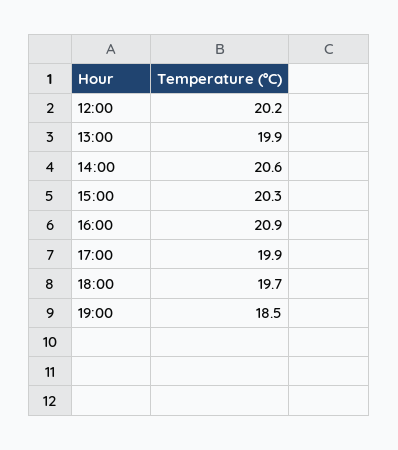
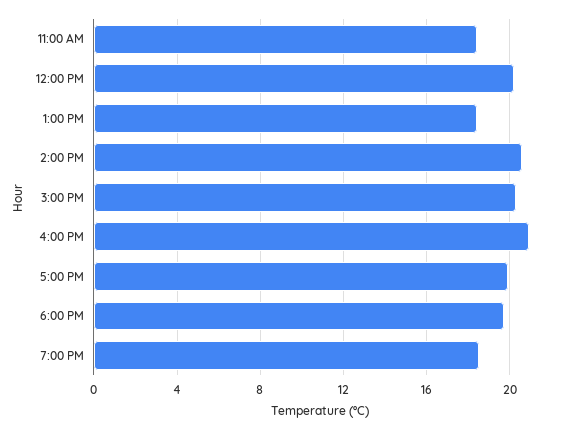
  {
    "12:00": 20.2,
-   "13:00": 19.9,
+   "13:00": 18.5,
    "14:00": 20.6,
    "15:00": 20.3,
    "16:00": 20.9,
    "17:00": 19.9,
    "18:00": 19.7,
-   "19:00": 18.5
+   "19:00": 18.5,
+   "11:00 AM": 18.5
  }

